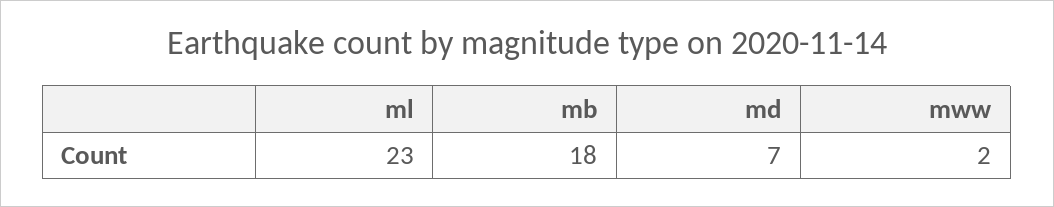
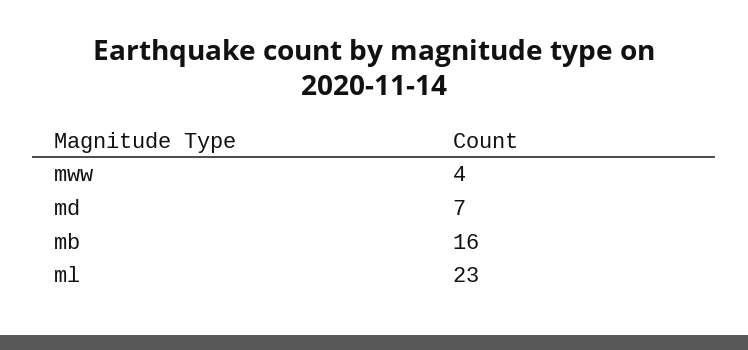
  {
    "ml": 23,
-   "mb": 18,
+   "mb": 16,
    "md": 7,
-   "mww": 2
+   "mww": 4
  }

